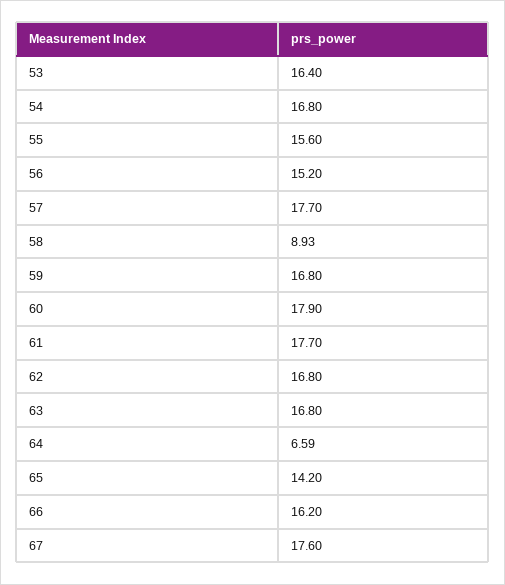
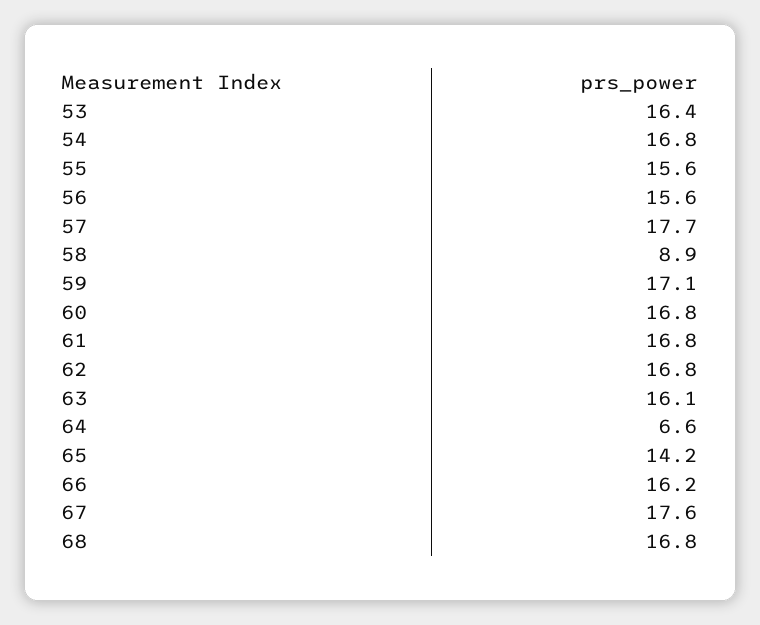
  {
    "53": 16.4,
    "54": 16.8,
    "55": 15.6,
-   "56": 15.2,
+   "56": 15.6,
    "57": 17.7,
    "58": 8.93,
-   "59": 16.8,
+   "59": 17.1,
-   "60": 17.9,
+   "60": 16.8,
-   "61": 17.7,
+   "61": 16.8,
    "62": 16.8,
-   "63": 16.8,
+   "63": 16.1,
    "64": 6.59,
    "65": 14.2,
    "66": 16.2,
-   "67": 17.6
+   "67": 17.6,
+   "68": 16.8
  }

